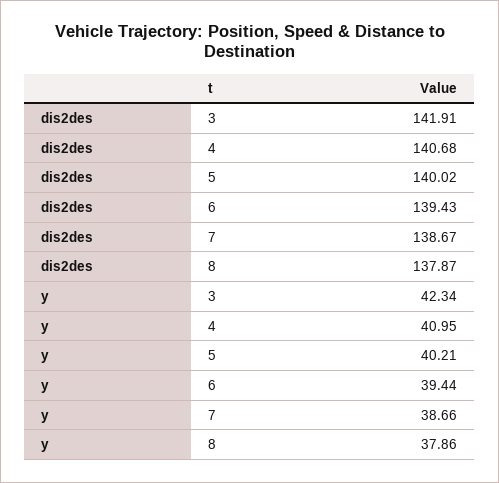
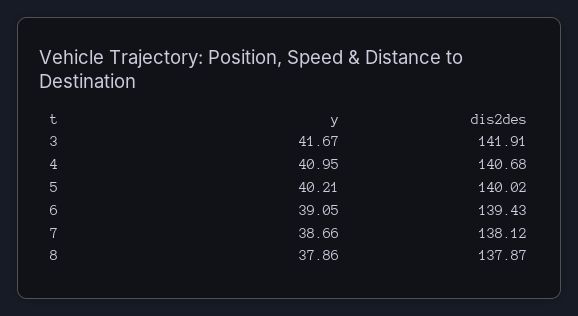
  {
    "dis2des": {
      "3": 141.91,
      "4": 140.68,
      "5": 140.02,
      "6": 139.43,
-     "7": 138.67,
+     "7": 138.12,
      "8": 137.87
    },
    "y": {
-     "3": 42.34,
+     "3": 41.67,
      "4": 40.95,
      "5": 40.21,
-     "6": 39.44,
+     "6": 39.05,
      "7": 38.66,
      "8": 37.86
    }
  }

